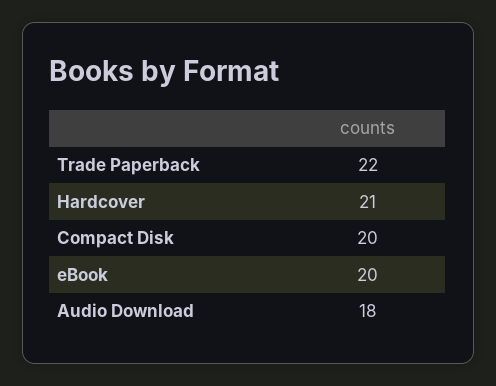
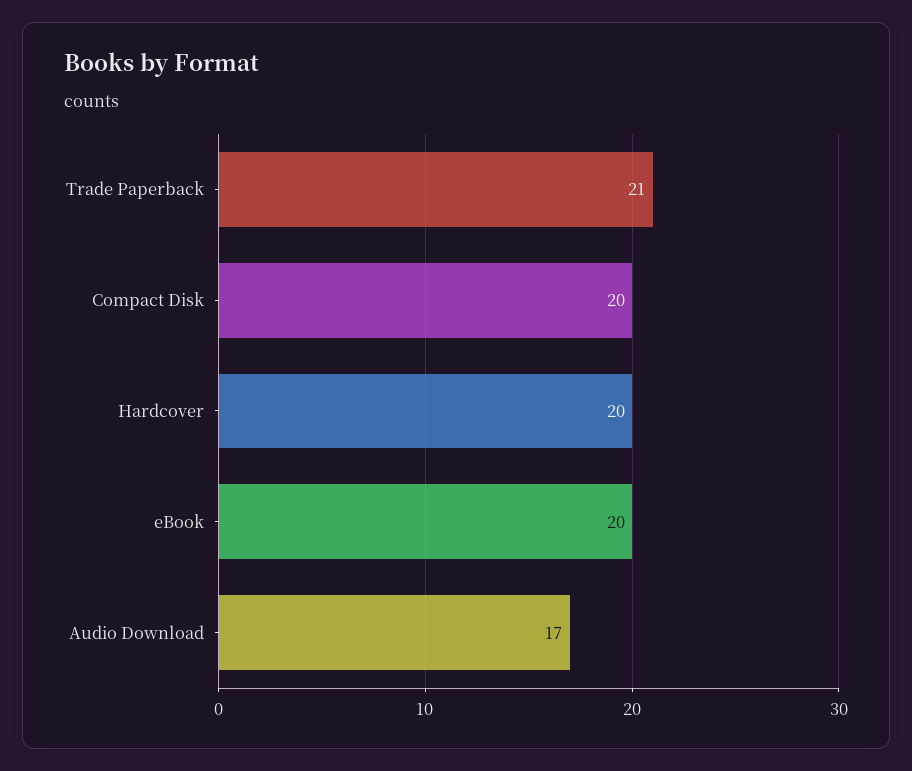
  {
-   "Trade Paperback": 22,
+   "Trade Paperback": 21,
-   "Hardcover": 21,
+   "Hardcover": 20,
    "Compact Disk": 20,
    "eBook": 20,
-   "Audio Download": 18
+   "Audio Download": 17
  }

